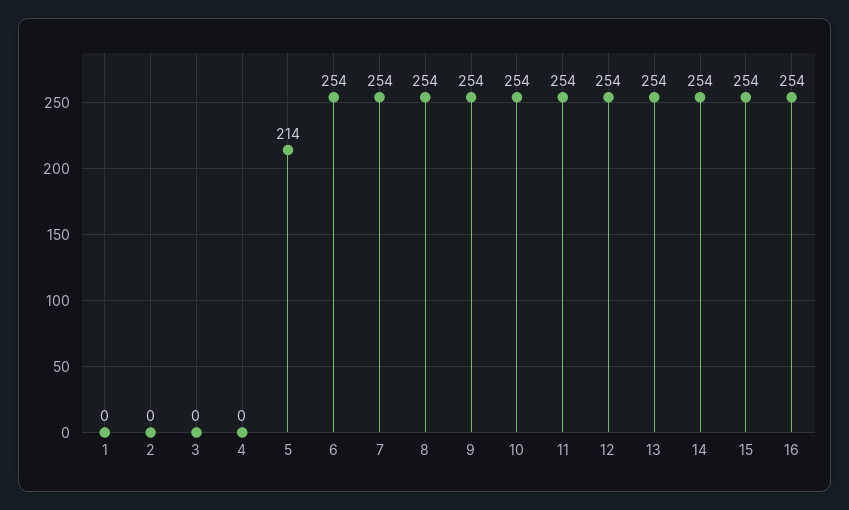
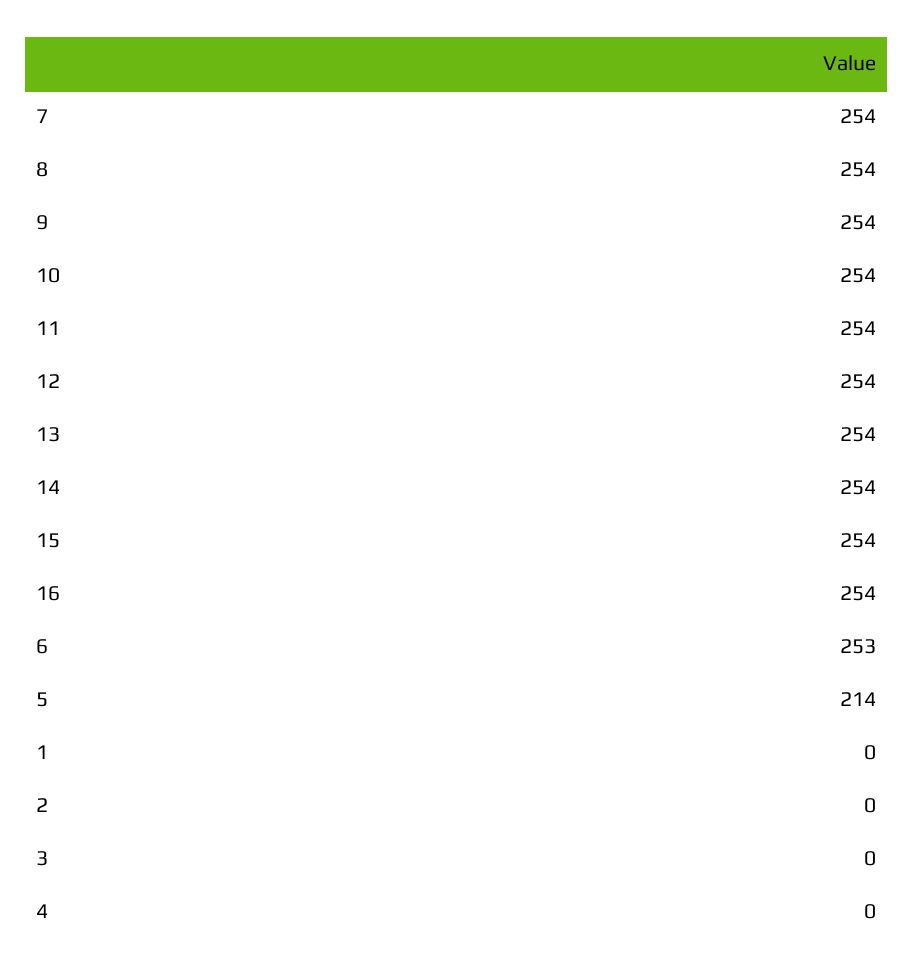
  {
    "1": 0,
    "2": 0,
    "3": 0,
    "4": 0,
    "5": 214,
-   "6": 254,
+   "6": 253,
    "7": 254,
    "8": 254,
    "9": 254,
    "10": 254,
    "11": 254,
    "12": 254,
    "13": 254,
    "14": 254,
    "15": 254,
    "16": 254
  }

